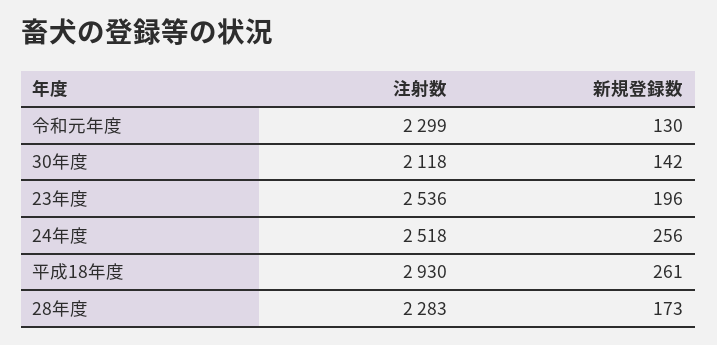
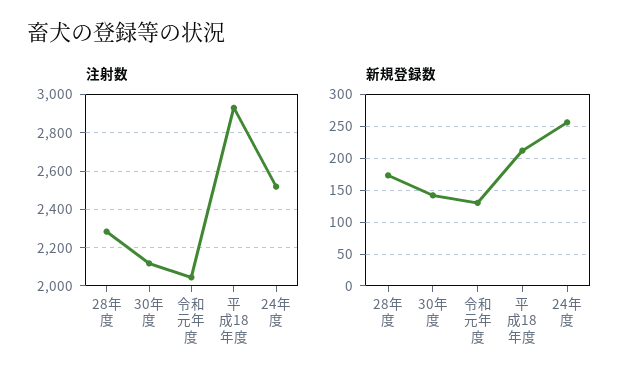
  {
    "注射数": {
-     "令和元年度": 2299,
+     "令和元年度": 2050,
      "30年度": 2118,
-     "23年度": 2536,
      "24年度": 2518,
      "平成18年度": 2930,
      "28年度": 2283
    },
    "新規登録数": {
      "令和元年度": 130,
      "30年度": 142,
-     "23年度": 196,
      "24年度": 256,
-     "平成18年度": 261,
+     "平成18年度": 210,
      "28年度": 173
    }
  }

